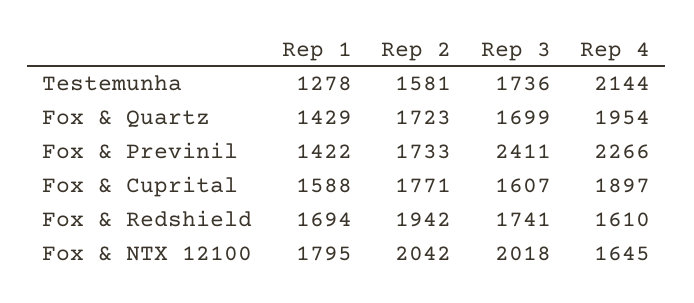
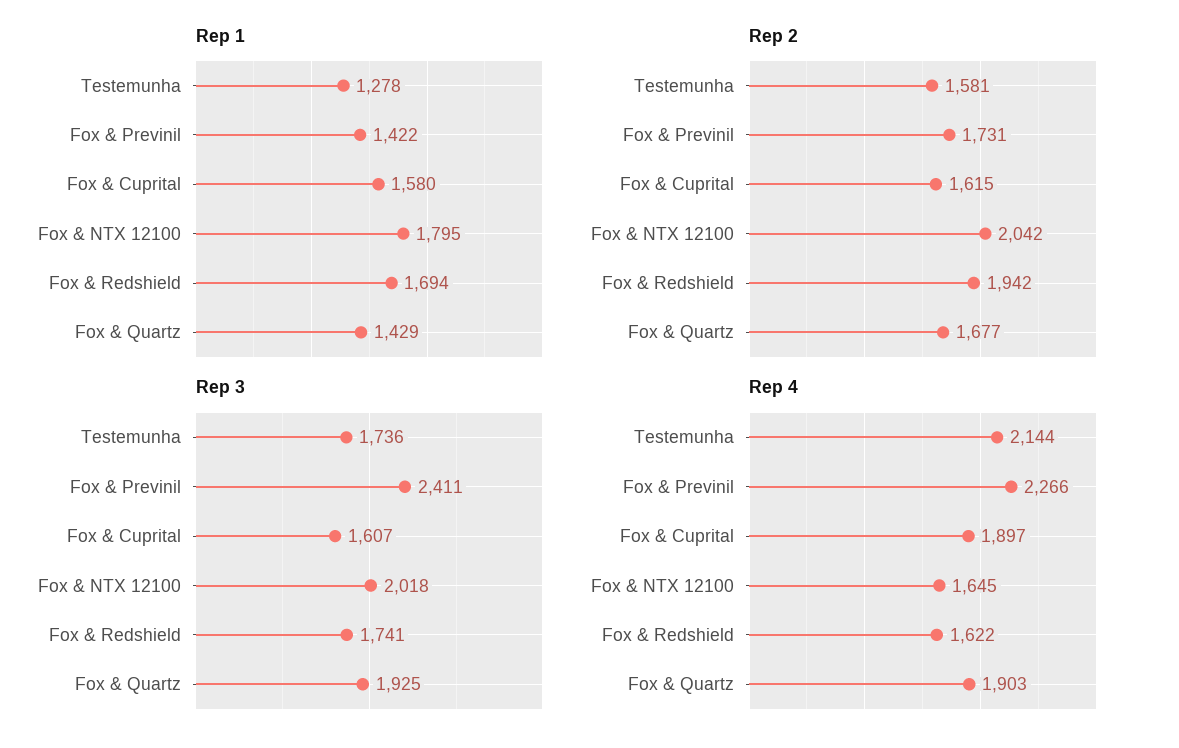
  {
    "Rep 1": {
      "Testemunha": 1278,
      "Fox & Quartz": 1429,
      "Fox & Previnil": 1422,
-     "Fox & Cuprital": 1588,
+     "Fox & Cuprital": 1580,
      "Fox & Redshield": 1694,
      "Fox & NTX 12100": 1795
    },
    "Rep 2": {
      "Testemunha": 1581,
-     "Fox & Quartz": 1723,
+     "Fox & Quartz": 1677,
-     "Fox & Previnil": 1733,
+     "Fox & Previnil": 1731,
-     "Fox & Cuprital": 1771,
+     "Fox & Cuprital": 1615,
      "Fox & Redshield": 1942,
      "Fox & NTX 12100": 2042
    },
    "Rep 3": {
      "Testemunha": 1736,
-     "Fox & Quartz": 1699,
+     "Fox & Quartz": 1925,
      "Fox & Previnil": 2411,
      "Fox & Cuprital": 1607,
      "Fox & Redshield": 1741,
      "Fox & NTX 12100": 2018
    },
    "Rep 4": {
      "Testemunha": 2144,
-     "Fox & Quartz": 1954,
+     "Fox & Quartz": 1903,
      "Fox & Previnil": 2266,
      "Fox & Cuprital": 1897,
-     "Fox & Redshield": 1610,
+     "Fox & Redshield": 1622,
      "Fox & NTX 12100": 1645
    }
  }

